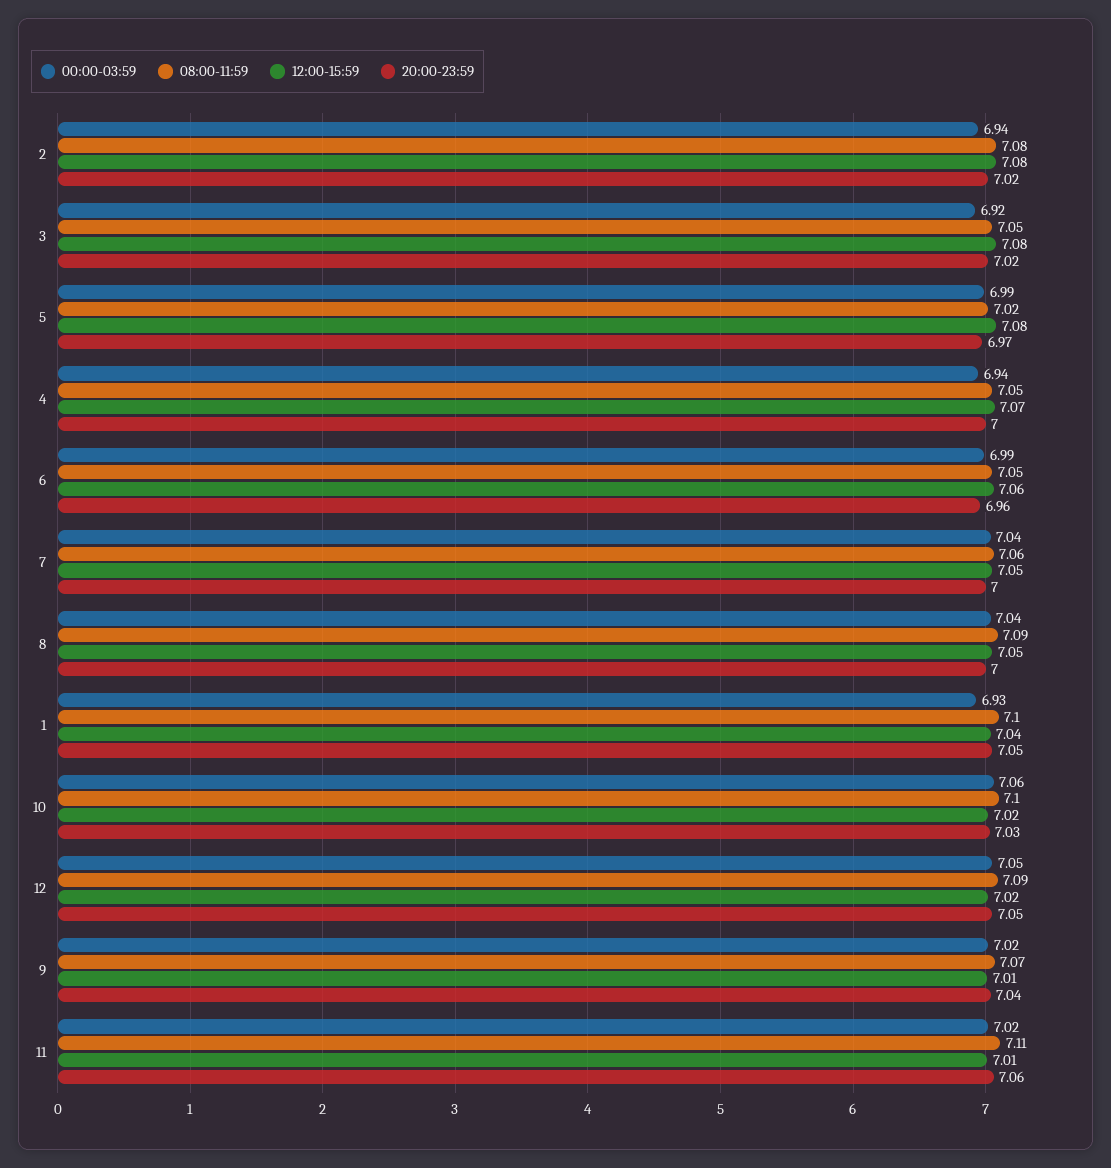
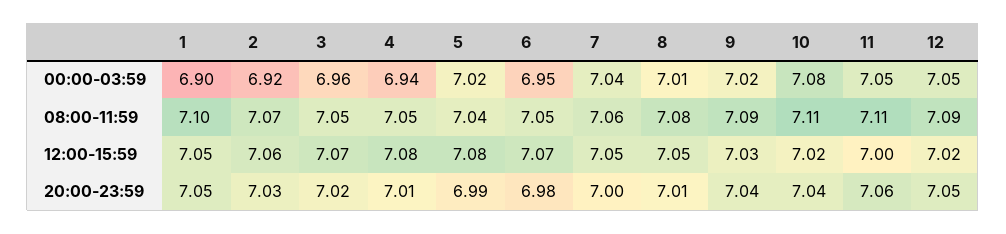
  {
    "00:00-03:59": {
-     "2": 6.94,
+     "2": 6.92,
-     "3": 6.92,
+     "3": 6.96,
-     "5": 6.99,
+     "5": 7.02,
      "4": 6.94,
-     "6": 6.99,
+     "6": 6.95,
      "7": 7.04,
-     "8": 7.04,
+     "8": 7.01,
-     "1": 6.93,
+     "1": 6.9,
-     "10": 7.06,
+     "10": 7.08,
      "12": 7.05,
      "9": 7.02,
-     "11": 7.02
+     "11": 7.05
    },
    "08:00-11:59": {
-     "2": 7.08,
+     "2": 7.07,
      "3": 7.05,
-     "5": 7.02,
+     "5": 7.04,
      "4": 7.05,
      "6": 7.05,
      "7": 7.06,
-     "8": 7.09,
+     "8": 7.08,
      "1": 7.1,
-     "10": 7.1,
+     "10": 7.11,
      "12": 7.09,
-     "9": 7.07,
+     "9": 7.09,
      "11": 7.11
    },
    "12:00-15:59": {
-     "2": 7.08,
+     "2": 7.06,
-     "3": 7.08,
+     "3": 7.07,
      "5": 7.08,
-     "4": 7.07,
+     "4": 7.08,
-     "6": 7.06,
+     "6": 7.07,
      "7": 7.05,
      "8": 7.05,
-     "1": 7.04,
+     "1": 7.05,
      "10": 7.02,
      "12": 7.02,
-     "9": 7.01,
+     "9": 7.03,
-     "11": 7.01
+     "11": 7
    },
    "20:00-23:59": {
-     "2": 7.02,
+     "2": 7.03,
      "3": 7.02,
-     "5": 6.97,
+     "5": 6.99,
-     "4": 7,
+     "4": 7.01,
-     "6": 6.96,
+     "6": 6.98,
      "7": 7,
-     "8": 7,
+     "8": 7.01,
      "1": 7.05,
-     "10": 7.03,
+     "10": 7.04,
      "12": 7.05,
      "9": 7.04,
      "11": 7.06
    }
  }

